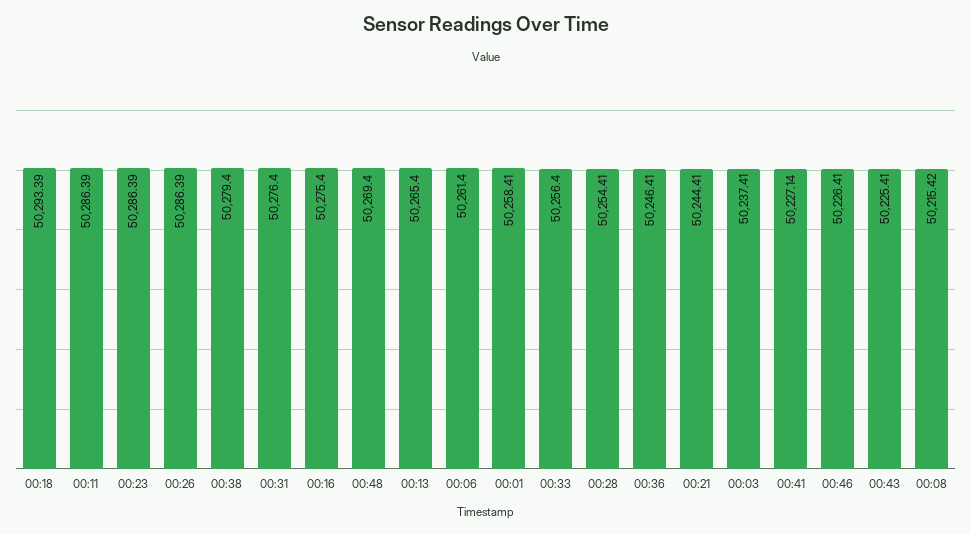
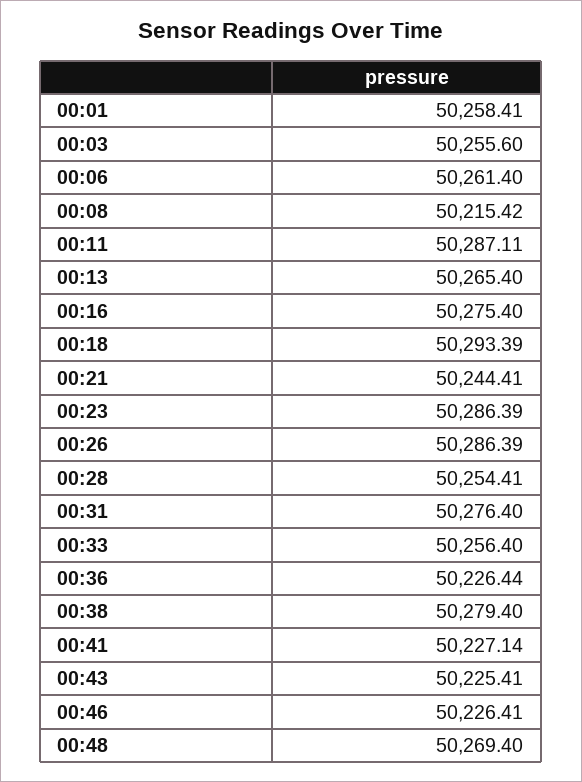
  {
    "00:18": 50293.39,
-   "00:11": 50286.39,
+   "00:11": 50287.11,
    "00:23": 50286.39,
    "00:26": 50286.39,
    "00:38": 50279.4,
    "00:31": 50276.4,
    "00:16": 50275.4,
    "00:48": 50269.4,
    "00:13": 50265.4,
    "00:06": 50261.4,
    "00:01": 50258.41,
    "00:33": 50256.4,
    "00:28": 50254.41,
-   "00:36": 50246.41,
+   "00:36": 50226.44,
    "00:21": 50244.41,
-   "00:03": 50237.41,
+   "00:03": 50255.6,
    "00:41": 50227.14,
    "00:46": 50226.41,
    "00:43": 50225.41,
    "00:08": 50215.42
  }

